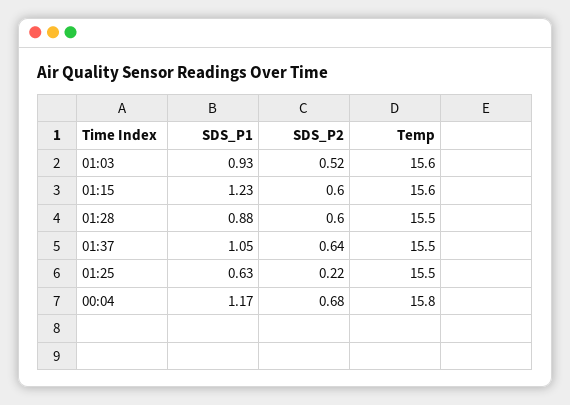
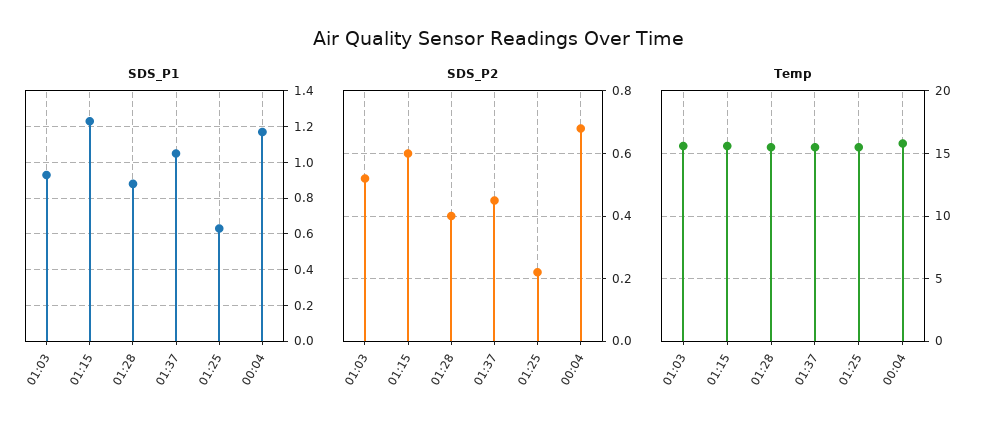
  {
    "SDS_P1": {
      "01:03": 0.93,
      "01:15": 1.23,
      "01:28": 0.88,
      "01:37": 1.05,
      "01:25": 0.63,
      "00:04": 1.17
    },
    "SDS_P2": {
      "01:03": 0.52,
      "01:15": 0.6,
-     "01:28": 0.6,
+     "01:28": 0.4,
-     "01:37": 0.64,
+     "01:37": 0.45,
      "01:25": 0.22,
      "00:04": 0.68
    },
    "Temp": {
      "01:03": 15.6,
      "01:15": 15.6,
      "01:28": 15.5,
      "01:37": 15.5,
      "01:25": 15.5,
      "00:04": 15.8
    }
  }

